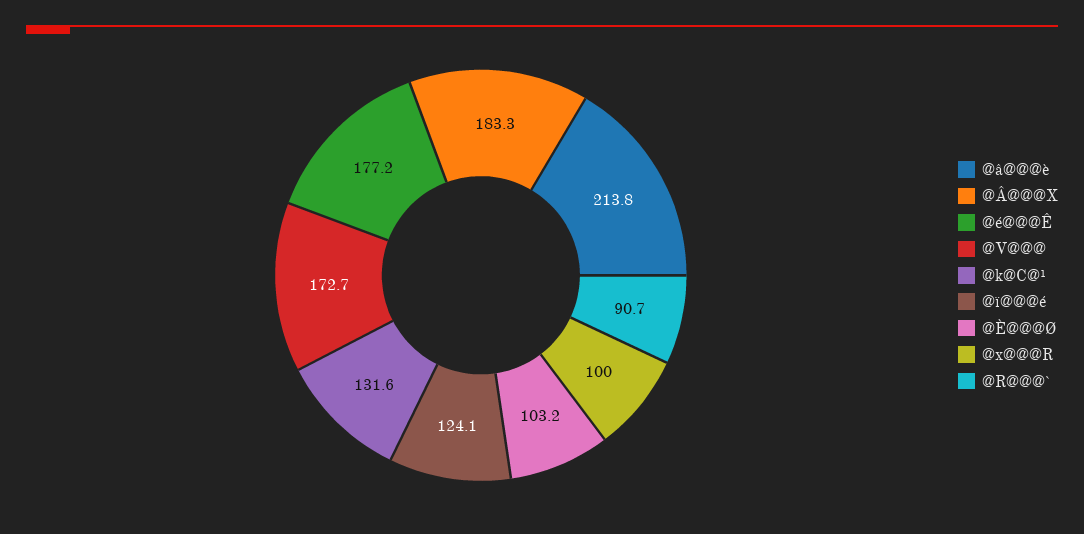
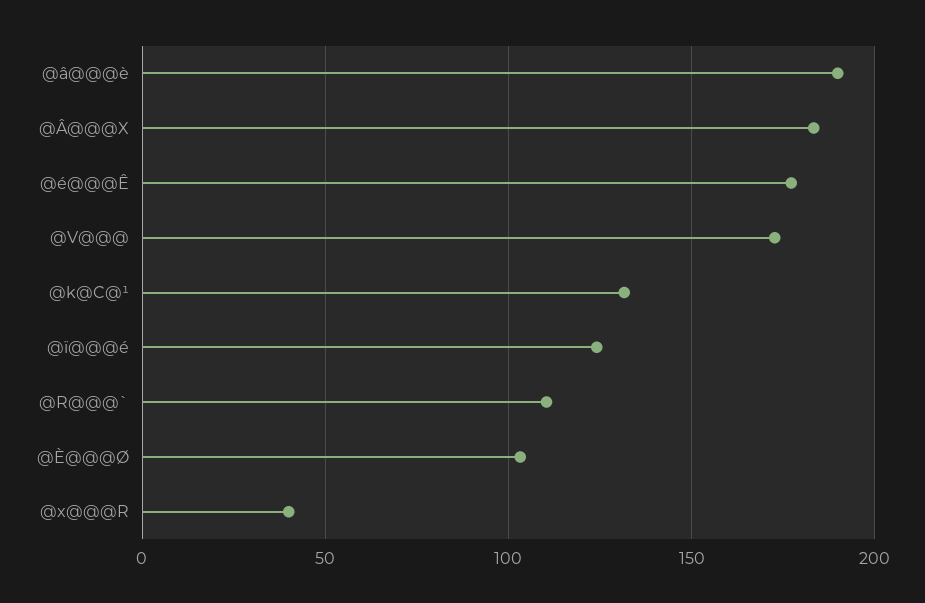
  {
-   "@â@@@è": 213.8,
+   "@â@@@è": 190,
    "@Â@@@X": 183.3,
    "@é@@@Ê": 177.2,
    "@V@@@": 172.7,
    "@k@C@¹": 131.6,
    "@ï@@@é": 124.1,
    "@È@@@Ø": 103.2,
-   "@x@@@R": 100,
+   "@x@@@R": 40,
-   "@R@@@`": 90.7
+   "@R@@@`": 110
  }

